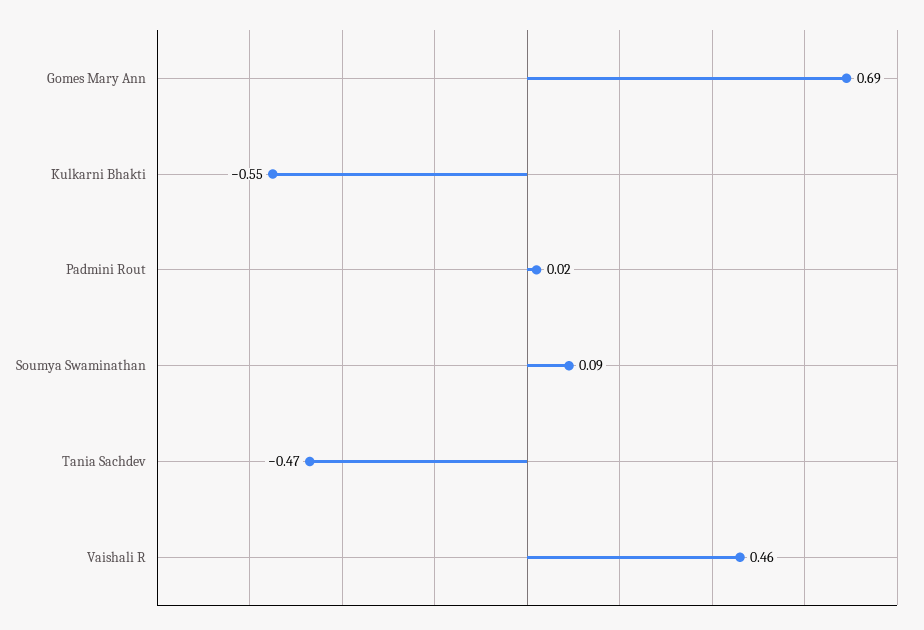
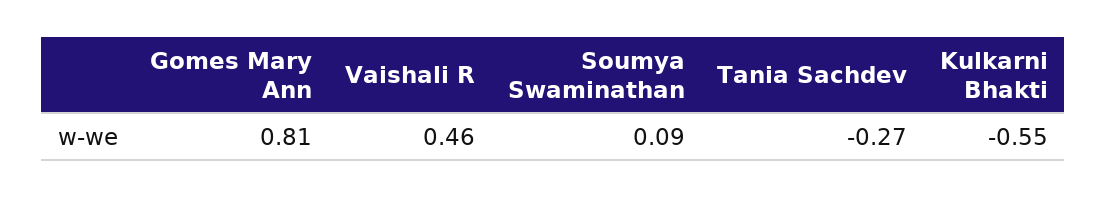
  {
-   "Gomes Mary Ann": 0.69,
+   "Gomes Mary Ann": 0.81,
    "Kulkarni Bhakti": -0.55,
-   "Padmini Rout": 0.02,
    "Soumya Swaminathan": 0.09,
-   "Tania Sachdev": -0.47,
+   "Tania Sachdev": -0.27,
    "Vaishali R": 0.46
  }

